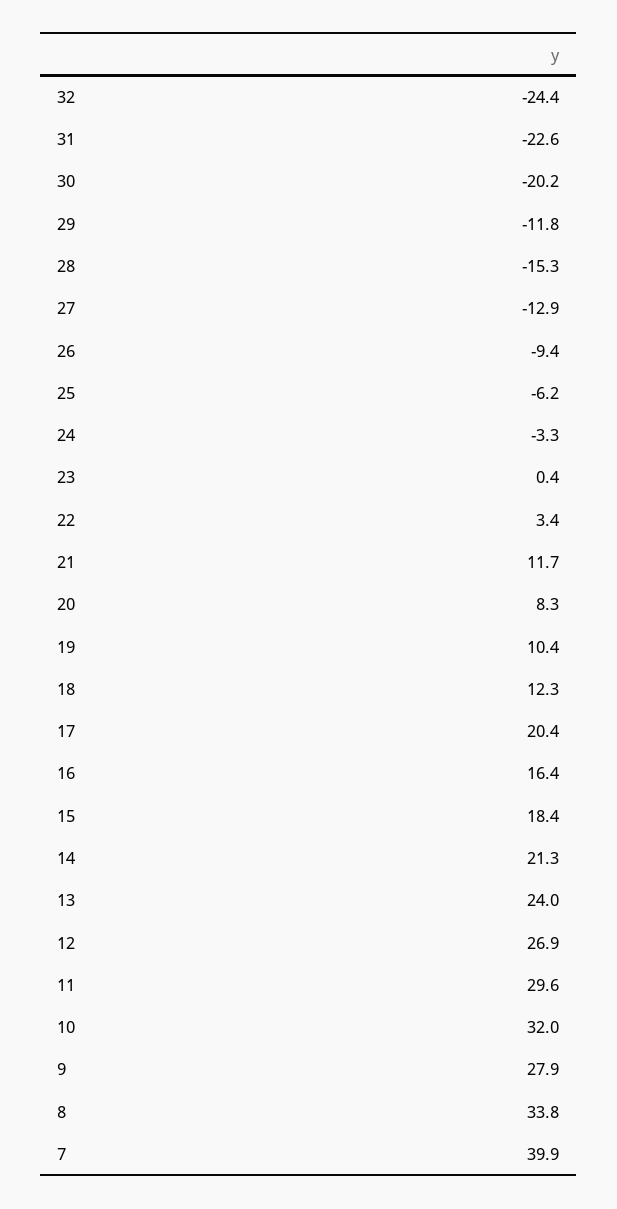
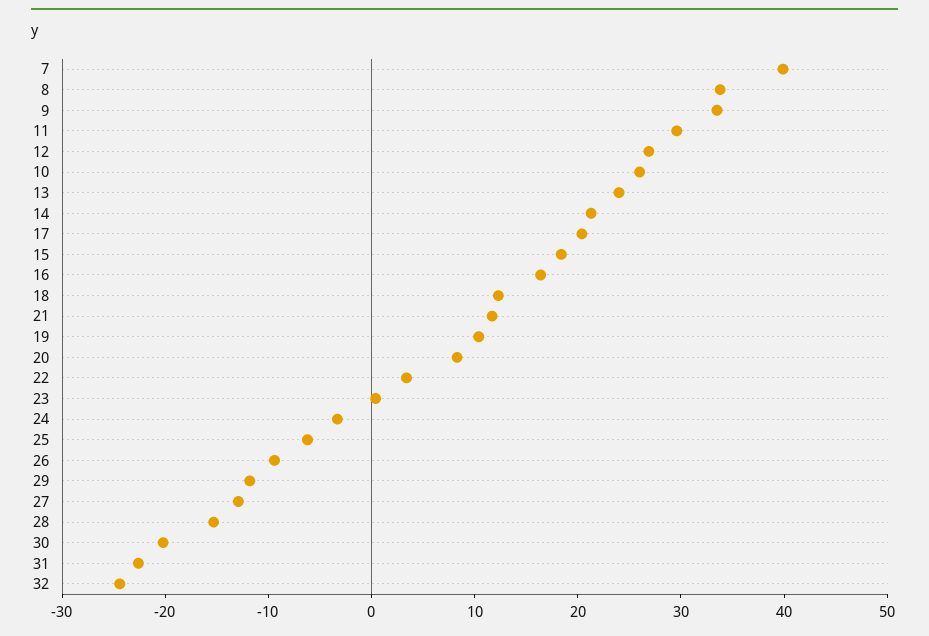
  {
    "32": -24.4,
    "31": -22.6,
    "30": -20.2,
    "29": -11.8,
    "28": -15.3,
    "27": -12.9,
    "26": -9.4,
    "25": -6.2,
    "24": -3.3,
    "23": 0.4,
    "22": 3.4,
    "21": 11.7,
    "20": 8.3,
    "19": 10.4,
    "18": 12.3,
    "17": 20.4,
    "16": 16.4,
    "15": 18.4,
    "14": 21.3,
    "13": 24,
    "12": 26.9,
    "11": 29.6,
-   "10": 32,
+   "10": 26,
-   "9": 27.9,
+   "9": 34,
    "8": 33.8,
    "7": 39.9
  }

